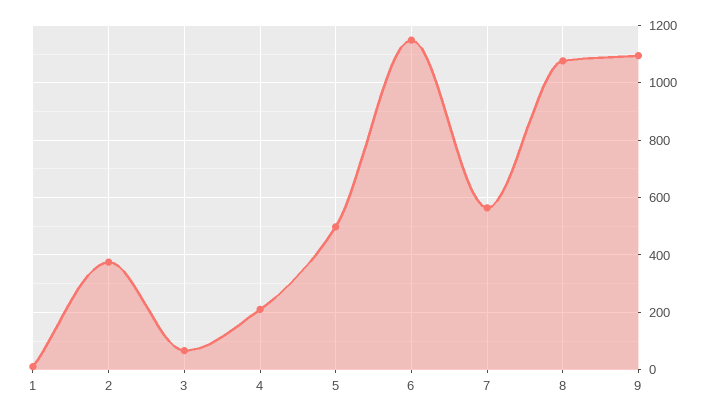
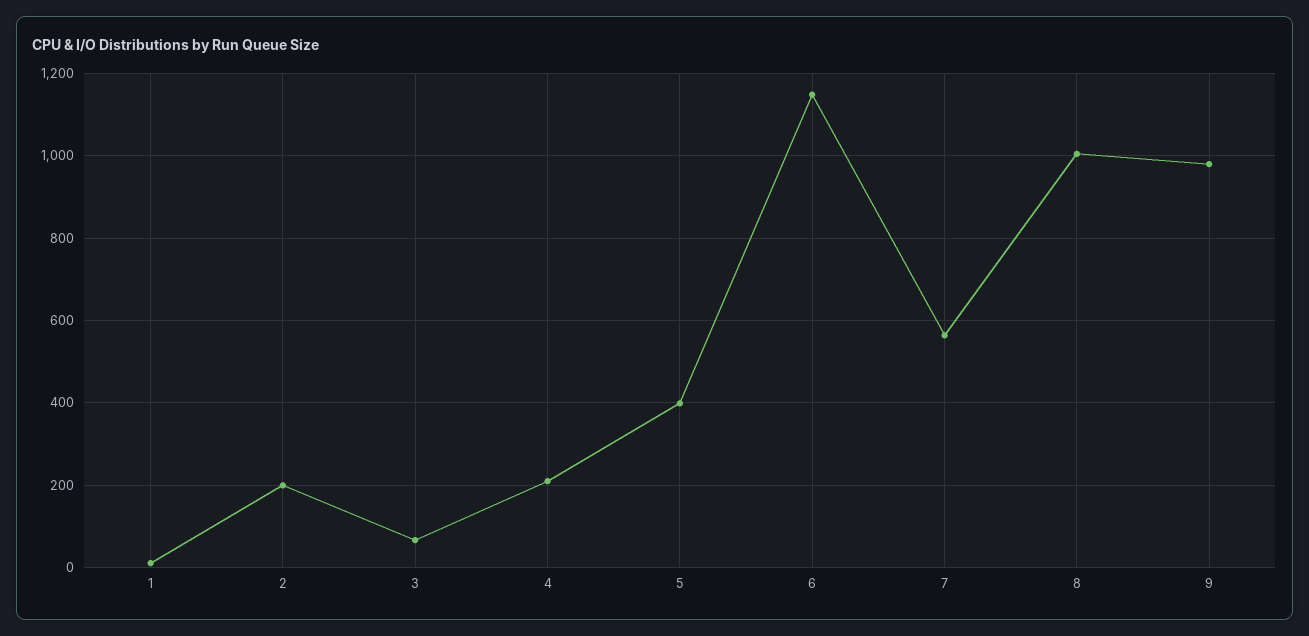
  {
    "1": 20,
-   "2": 375,
+   "2": 200,
    "3": 60,
    "4": 220,
-   "5": 500,
+   "5": 400,
    "6": 1140,
    "7": 560,
-   "8": 1075,
+   "8": 1000,
-   "9": 1100
+   "9": 980
  }

